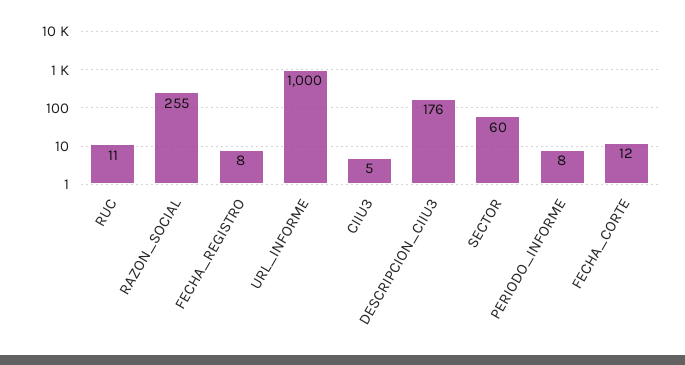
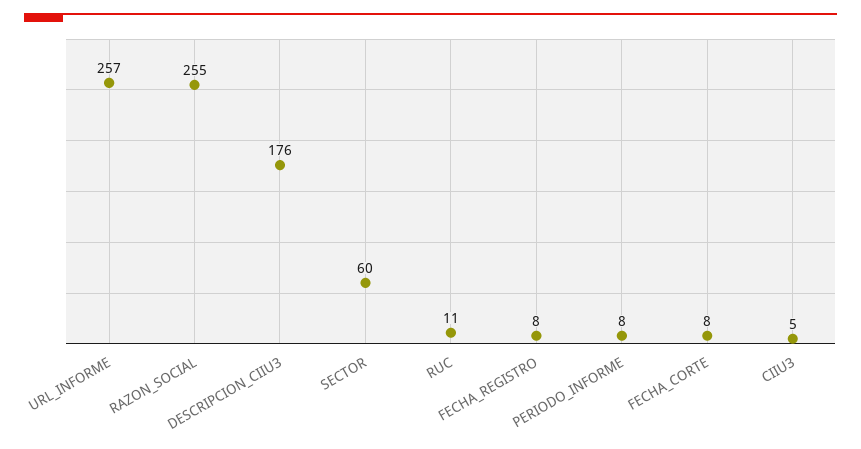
  {
    "RUC": 11,
    "RAZON_SOCIAL": 255,
    "FECHA_REGISTRO": 8,
-   "URL_INFORME": 1000,
+   "URL_INFORME": 257,
    "CIIU3": 5,
    "DESCRIPCION_CIIU3": 176,
    "SECTOR": 60,
    "PERIODO_INFORME": 8,
-   "FECHA_CORTE": 12
+   "FECHA_CORTE": 8
  }

